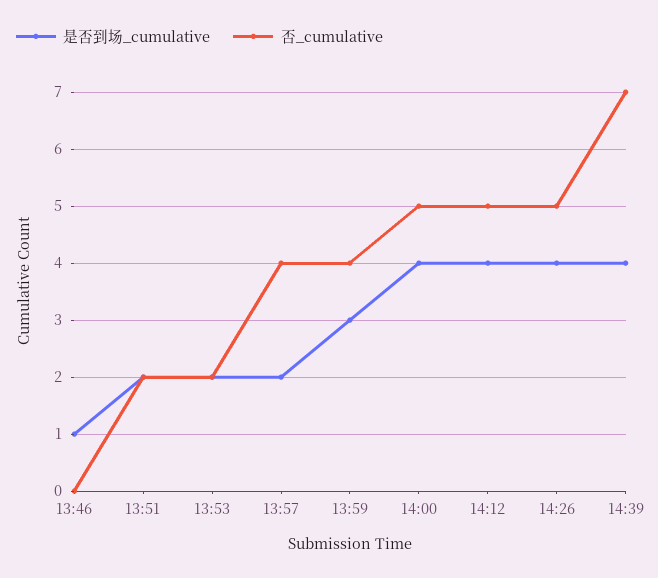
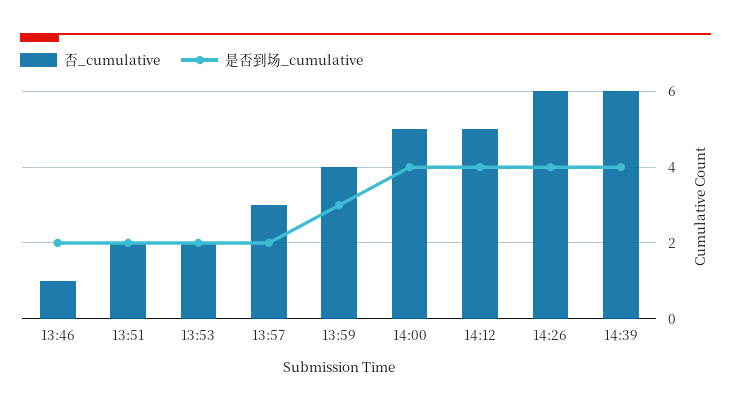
  {
    "是否到场_cumulative": {
-     "13:46": 1,
+     "13:46": 2,
      "13:51": 2,
      "13:53": 2,
      "13:57": 2,
      "13:59": 3,
      "14:00": 4,
      "14:12": 4,
      "14:26": 4,
      "14:39": 4
    },
    "否_cumulative": {
-     "13:46": 0,
+     "13:46": 1,
      "13:51": 2,
      "13:53": 2,
-     "13:57": 4,
+     "13:57": 3,
      "13:59": 4,
      "14:00": 5,
      "14:12": 5,
-     "14:26": 5,
+     "14:26": 6,
-     "14:39": 7
+     "14:39": 6
    }
  }

